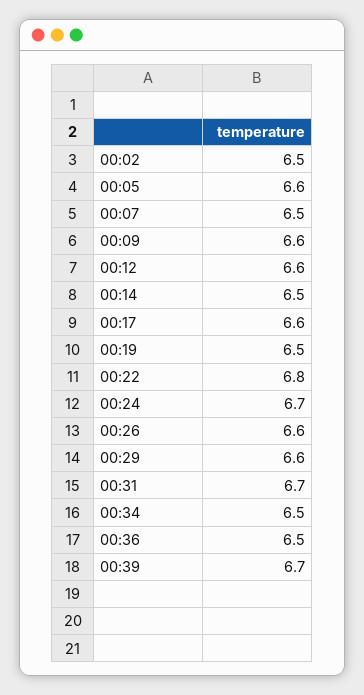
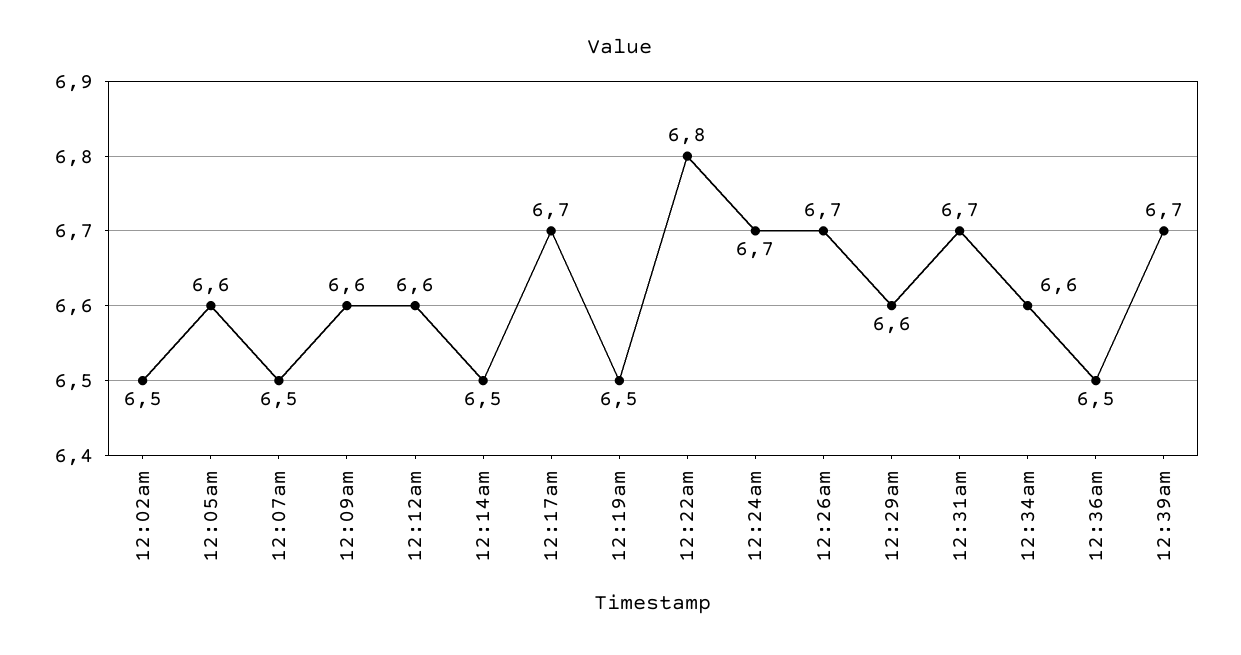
  {
    "00:02": 6.5,
    "00:05": 6.6,
    "00:07": 6.5,
    "00:09": 6.6,
    "00:12": 6.6,
    "00:14": 6.5,
-   "00:17": 6.6,
+   "00:17": 6.7,
    "00:19": 6.5,
    "00:22": 6.8,
    "00:24": 6.7,
-   "00:26": 6.6,
+   "00:26": 6.7,
    "00:29": 6.6,
    "00:31": 6.7,
-   "00:34": 6.5,
+   "00:34": 6.6,
    "00:36": 6.5,
    "00:39": 6.7
  }

